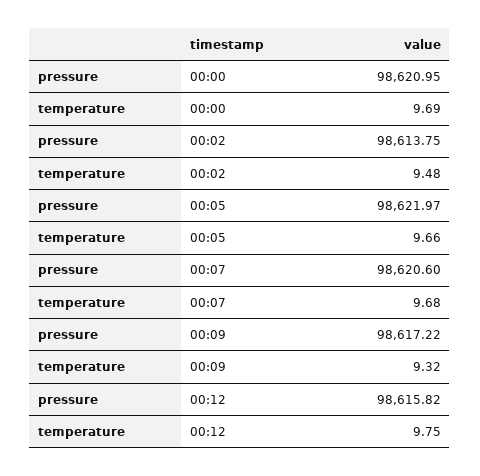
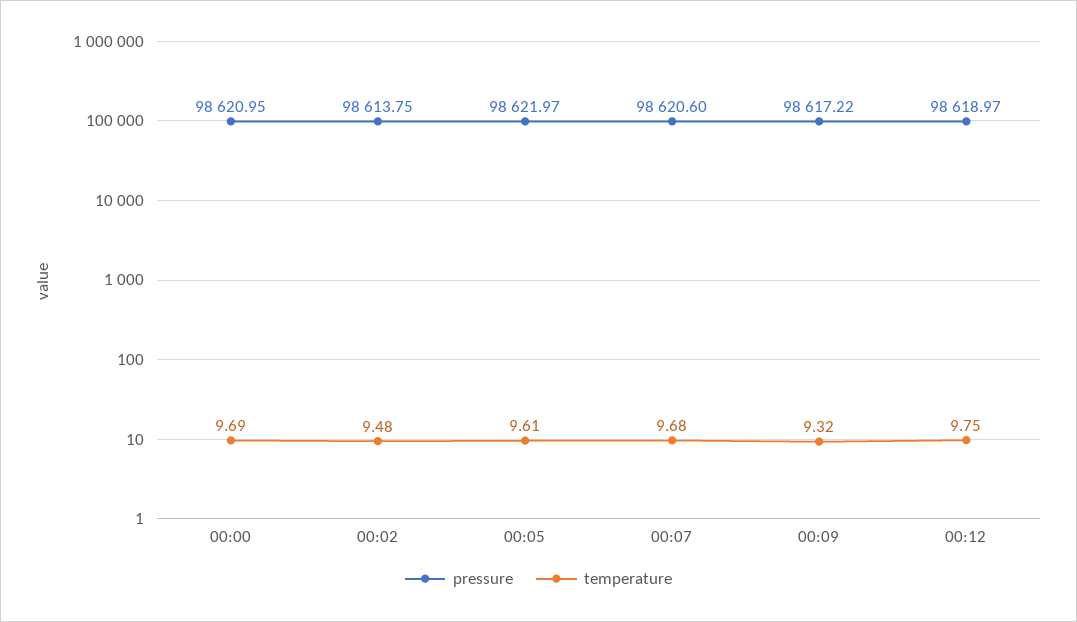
  {
    "pressure": {
      "00:00": 98620.95,
      "00:02": 98613.75,
      "00:05": 98621.97,
      "00:07": 98620.6,
      "00:09": 98617.22,
-     "00:12": 98615.82
+     "00:12": 98618.97
    },
    "temperature": {
      "00:00": 9.69,
      "00:02": 9.48,
-     "00:05": 9.66,
+     "00:05": 9.61,
      "00:07": 9.68,
      "00:09": 9.32,
      "00:12": 9.75
    }
  }

